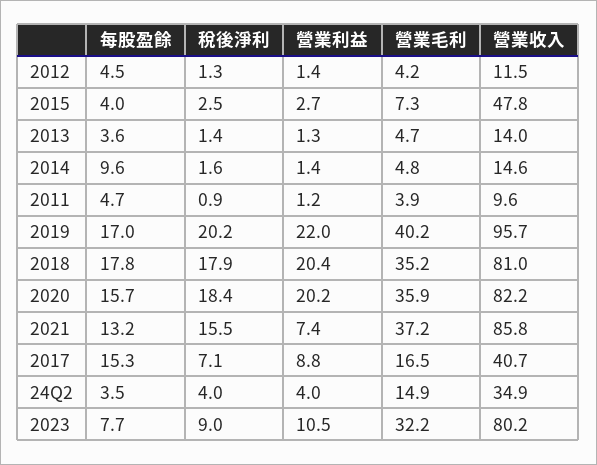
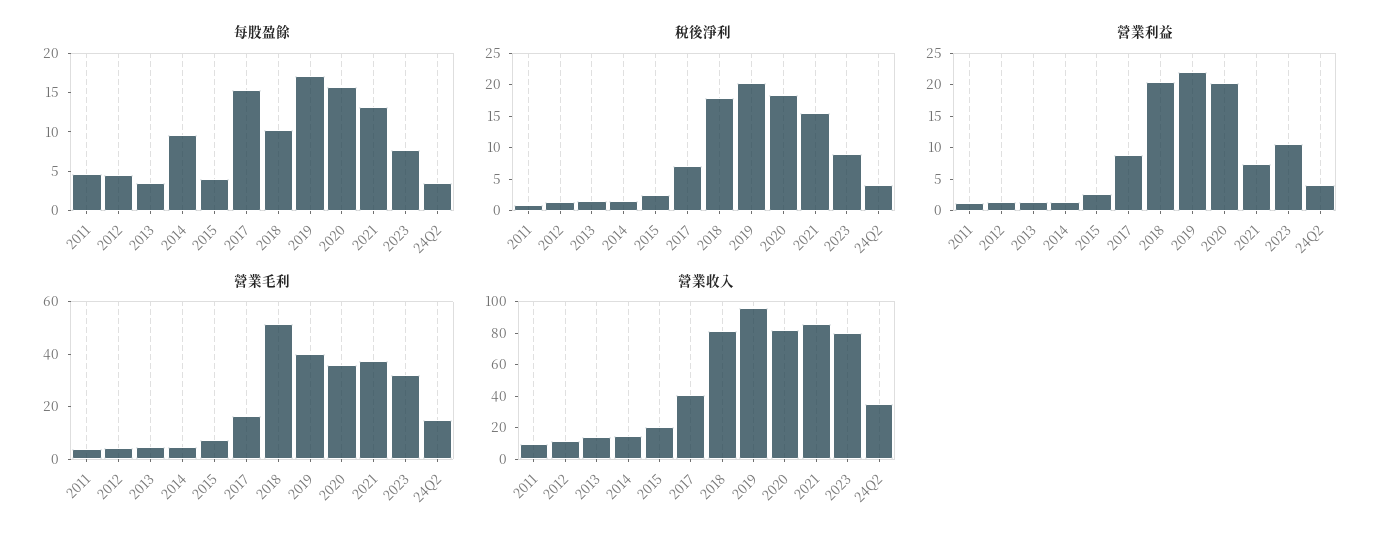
  {
    "每股盈餘": {
      "2012": 4.5,
      "2015": 4,
      "2013": 3.6,
      "2014": 9.6,
      "2011": 4.7,
      "2019": 17,
-     "2018": 17.8,
+     "2018": 10,
      "2020": 15.7,
      "2021": 13.2,
      "2017": 15.3,
      "24Q2": 3.5,
      "2023": 7.7
    },
    "稅後淨利": {
      "2012": 1.3,
      "2015": 2.5,
      "2013": 1.4,
      "2014": 1.6,
      "2011": 0.9,
      "2019": 20.2,
      "2018": 17.9,
      "2020": 18.4,
      "2021": 15.5,
      "2017": 7.1,
      "24Q2": 4,
      "2023": 9
    },
    "營業利益": {
      "2012": 1.4,
      "2015": 2.7,
      "2013": 1.3,
      "2014": 1.4,
      "2011": 1.2,
      "2019": 22,
      "2018": 20.4,
      "2020": 20.2,
      "2021": 7.4,
      "2017": 8.8,
      "24Q2": 4,
      "2023": 10.5
    },
    "營業毛利": {
      "2012": 4.2,
      "2015": 7.3,
      "2013": 4.7,
      "2014": 4.8,
      "2011": 3.9,
      "2019": 40.2,
-     "2018": 35.2,
+     "2018": 50,
      "2020": 35.9,
      "2021": 37.2,
      "2017": 16.5,
      "24Q2": 14.9,
      "2023": 32.2
    },
    "營業收入": {
      "2012": 11.5,
-     "2015": 47.8,
+     "2015": 20,
      "2013": 14,
      "2014": 14.6,
      "2011": 9.6,
      "2019": 95.7,
      "2018": 81,
      "2020": 82.2,
      "2021": 85.8,
      "2017": 40.7,
      "24Q2": 34.9,
      "2023": 80.2
    }
  }

